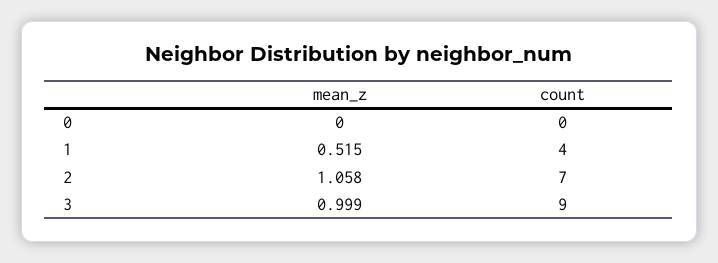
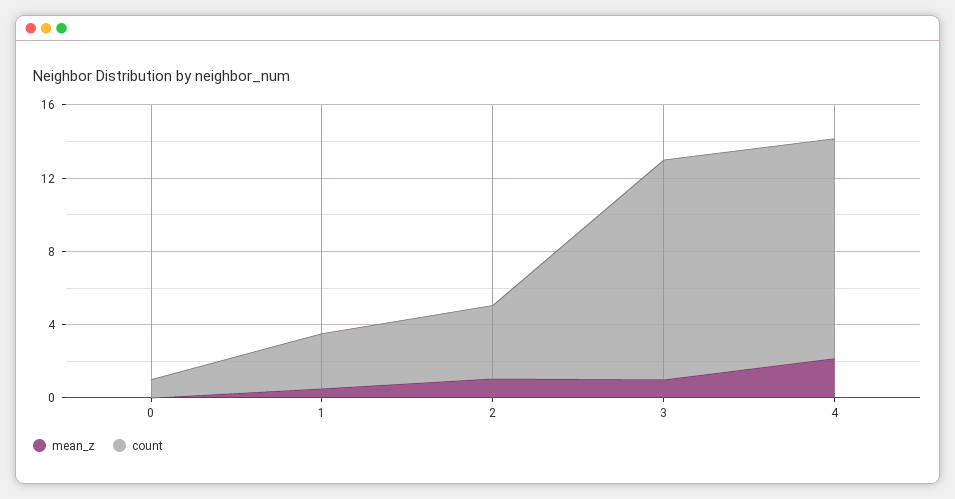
  {
    "mean_z": {
      "0": 0,
      "1": 0.515,
      "2": 1.058,
-     "3": 0.999
+     "3": 0.999,
+     "4": 2
    },
    "count": {
-     "0": 0,
+     "0": 1,
-     "1": 4,
+     "1": 3,
-     "2": 7,
+     "2": 4,
-     "3": 9
+     "3": 12,
+     "4": 12
    }
  }

